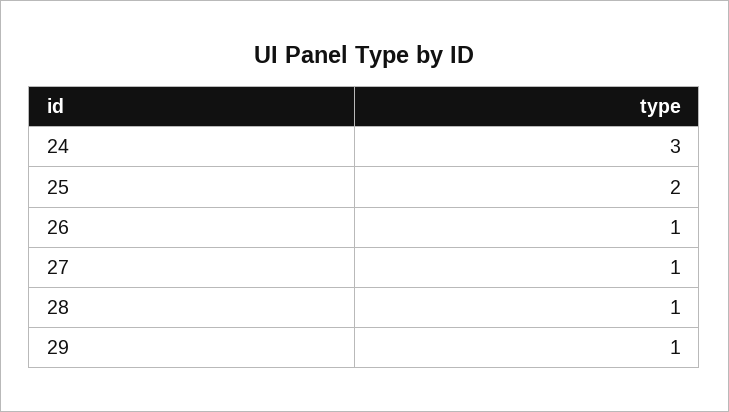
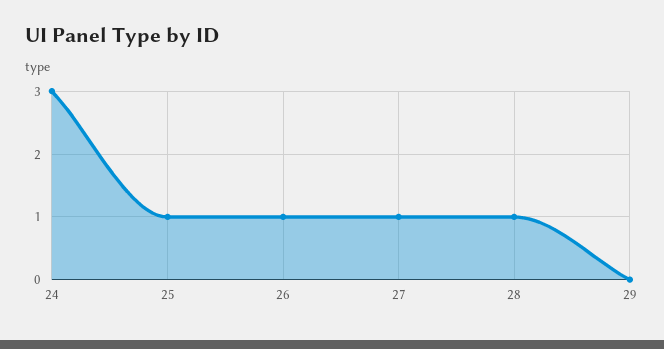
  {
    "24": 3,
-   "25": 2,
+   "25": 1,
    "26": 1,
    "27": 1,
    "28": 1,
-   "29": 1
+   "29": 0
  }

